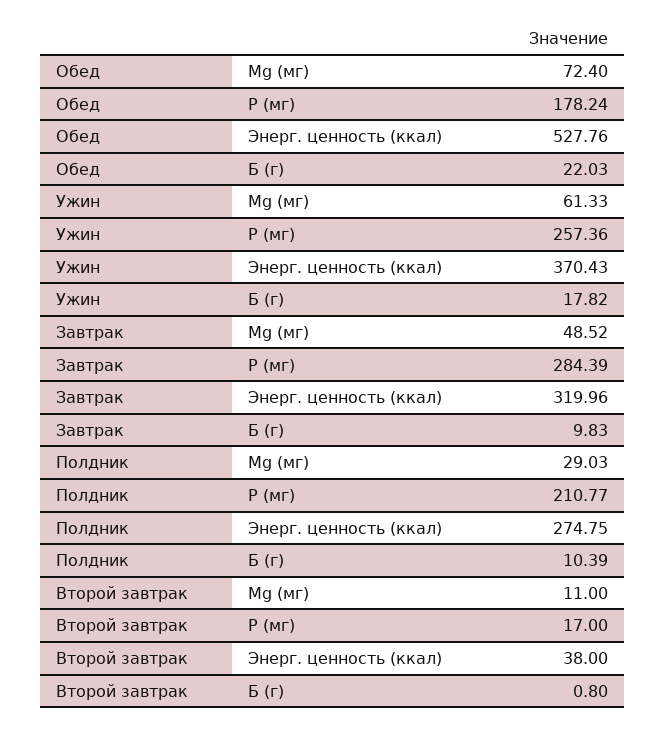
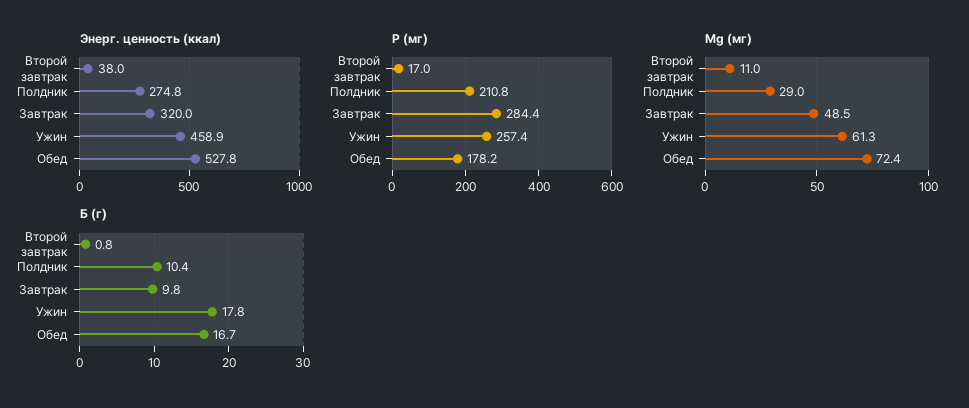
  {
    "Mg (мг)": {
      "Обед": 72.4,
      "Ужин": 61.33,
      "Завтрак": 48.52,
      "Полдник": 29.03,
      "Второй завтрак": 11
    },
    "P (мг)": {
      "Обед": 178.24,
      "Ужин": 257.36,
      "Завтрак": 284.39,
      "Полдник": 210.77,
      "Второй завтрак": 17
    },
    "Энерг. ценность (ккал)": {
      "Обед": 527.76,
-     "Ужин": 370.43,
+     "Ужин": 458.9,
      "Завтрак": 319.96,
      "Полдник": 274.75,
      "Второй завтрак": 38
    },
    "Б (г)": {
-     "Обед": 22.03,
+     "Обед": 16.7,
      "Ужин": 17.82,
      "Завтрак": 9.83,
      "Полдник": 10.39,
      "Второй завтрак": 0.8
    }
  }

